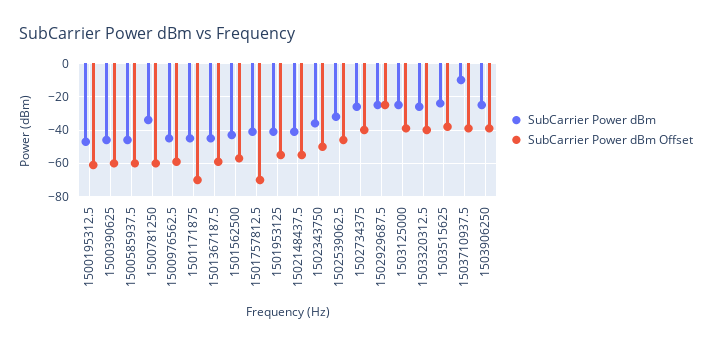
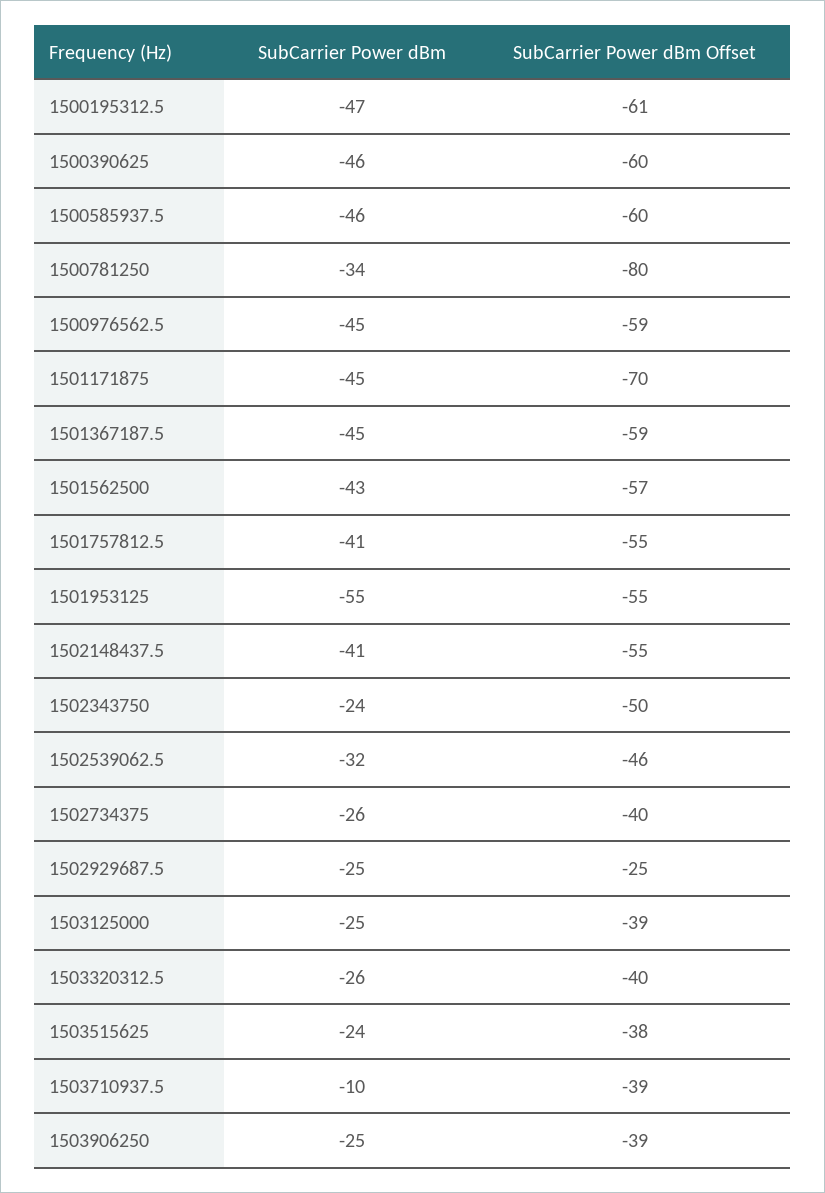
  {
    "SubCarrier Power dBm": {
      "1500195312.5": -47,
      "1500390625": -46,
      "1500585937.5": -46,
      "1500781250": -34,
      "1500976562.5": -45,
      "1501171875": -45,
      "1501367187.5": -45,
      "1501562500": -43,
      "1501757812.5": -41,
-     "1501953125": -40,
+     "1501953125": -55,
      "1502148437.5": -41,
-     "1502343750": -35,
+     "1502343750": -24,
      "1502539062.5": -32,
      "1502734375": -26,
      "1502929687.5": -25,
      "1503125000": -25,
      "1503320312.5": -26,
      "1503515625": -24,
      "1503710937.5": -10,
      "1503906250": -25
    },
    "SubCarrier Power dBm Offset": {
      "1500195312.5": -61,
      "1500390625": -60,
      "1500585937.5": -60,
-     "1500781250": -60,
+     "1500781250": -80,
      "1500976562.5": -59,
      "1501171875": -70,
      "1501367187.5": -59,
      "1501562500": -57,
-     "1501757812.5": -70,
+     "1501757812.5": -55,
      "1501953125": -55,
      "1502148437.5": -55,
      "1502343750": -50,
      "1502539062.5": -46,
      "1502734375": -40,
      "1502929687.5": -25,
      "1503125000": -39,
      "1503320312.5": -40,
      "1503515625": -38,
      "1503710937.5": -39,
      "1503906250": -39
    }
  }

